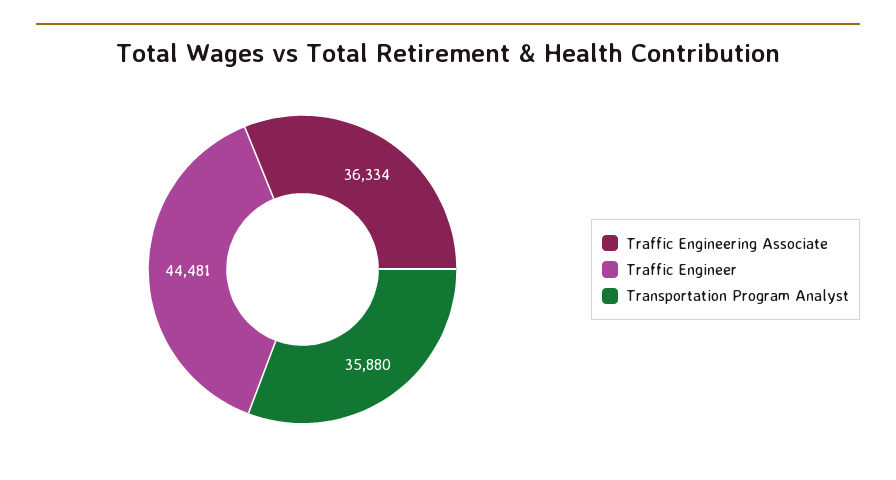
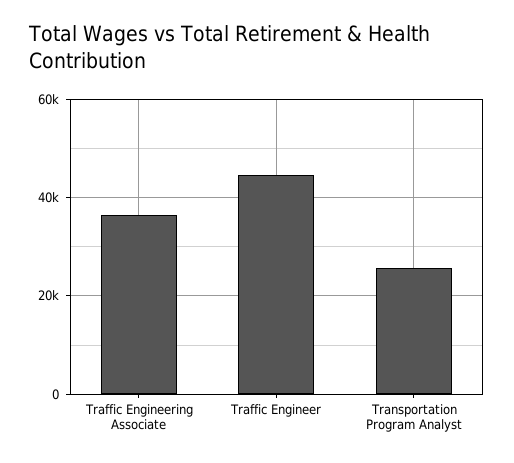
  {
    "Traffic Engineering Associate": 36334,
    "Traffic Engineer": 44481,
-   "Transportation Program Analyst": 35880
+   "Transportation Program Analyst": 26000
  }

